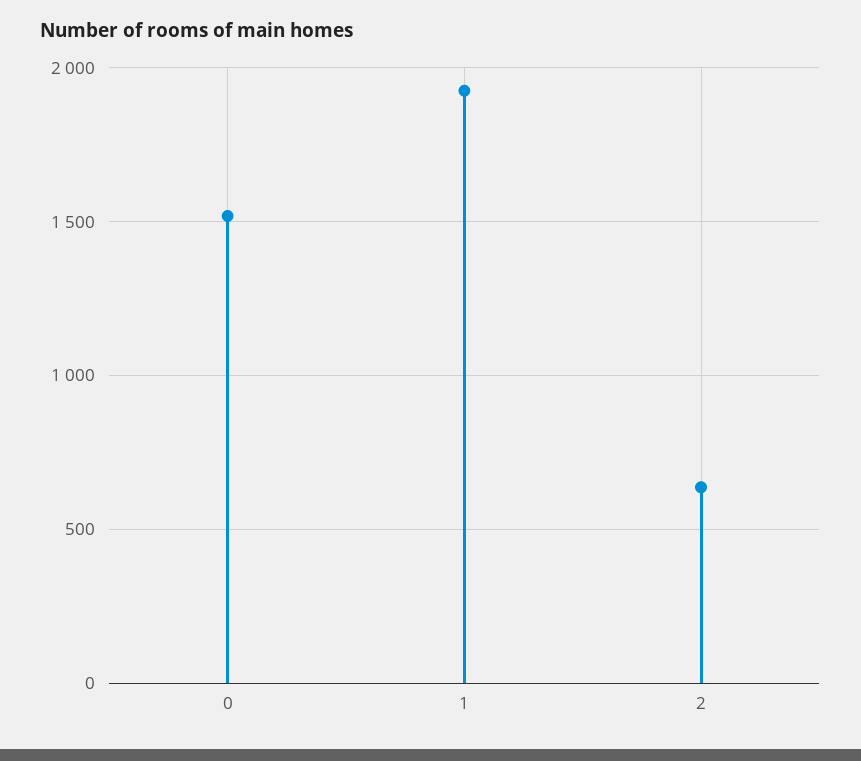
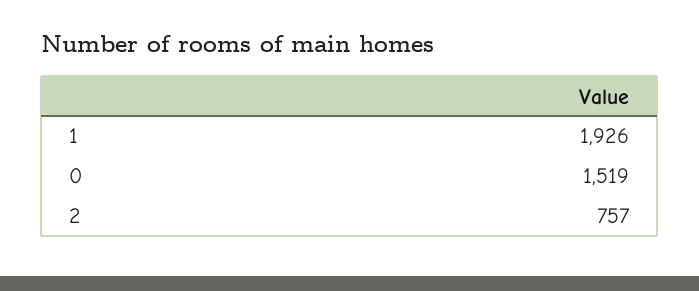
  {
    "0": 1519,
    "1": 1926,
-   "2": 650
+   "2": 757
  }

